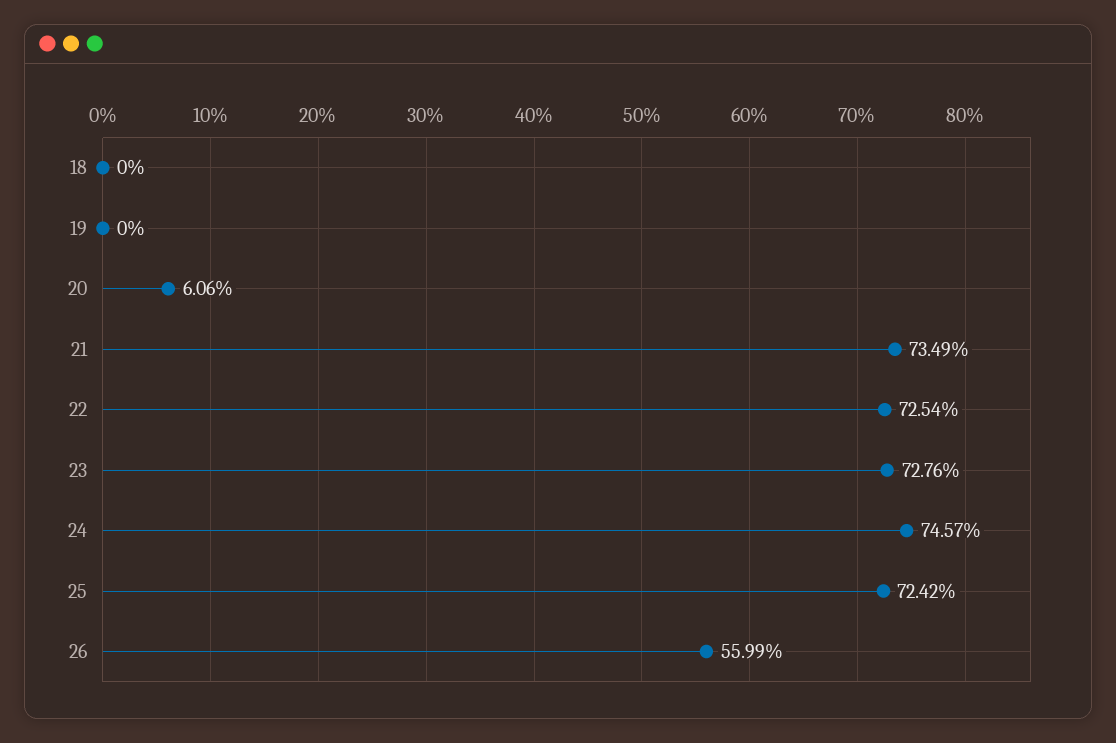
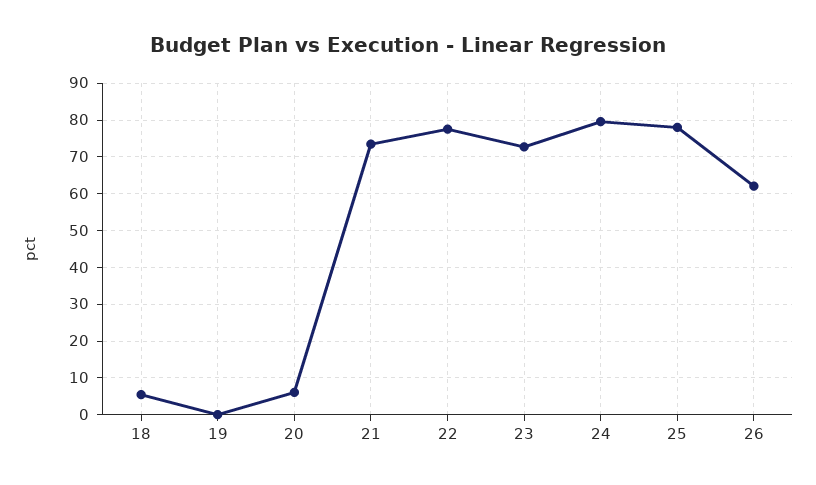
  {
-   "18": 0,
+   "18": 6,
    "19": 0,
    "20": 6.06,
    "21": 73.49,
-   "22": 72.54,
+   "22": 78,
    "23": 72.76,
-   "24": 74.57,
+   "24": 80,
-   "25": 72.42,
+   "25": 78,
-   "26": 55.99
+   "26": 62
  }

